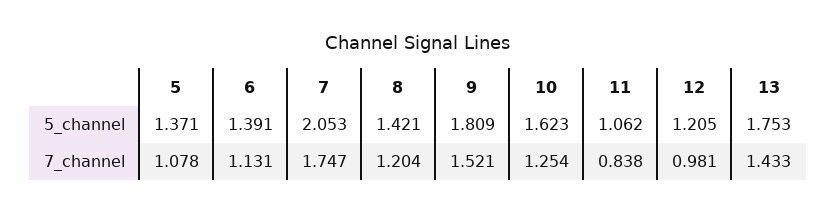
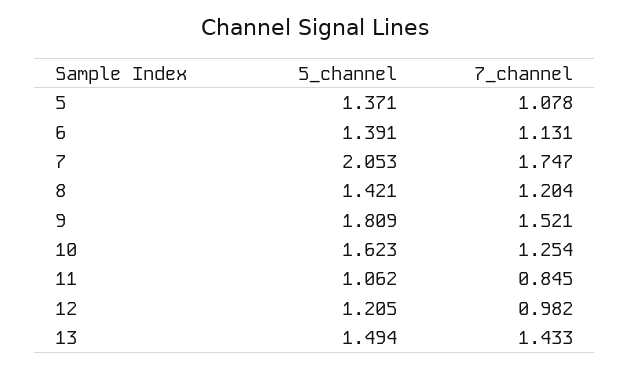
  {
    "5": {
      "5_channel": 1.371,
      "7_channel": 1.078
    },
    "6": {
      "5_channel": 1.391,
      "7_channel": 1.131
    },
    "7": {
      "5_channel": 2.053,
      "7_channel": 1.747
    },
    "8": {
      "5_channel": 1.421,
      "7_channel": 1.204
    },
    "9": {
      "5_channel": 1.809,
      "7_channel": 1.521
    },
    "10": {
      "5_channel": 1.623,
      "7_channel": 1.254
    },
    "11": {
      "5_channel": 1.062,
-     "7_channel": 0.838
+     "7_channel": 0.845
    },
    "12": {
      "5_channel": 1.205,
-     "7_channel": 0.981
+     "7_channel": 0.982
    },
    "13": {
-     "5_channel": 1.753,
+     "5_channel": 1.494,
      "7_channel": 1.433
    }
  }

